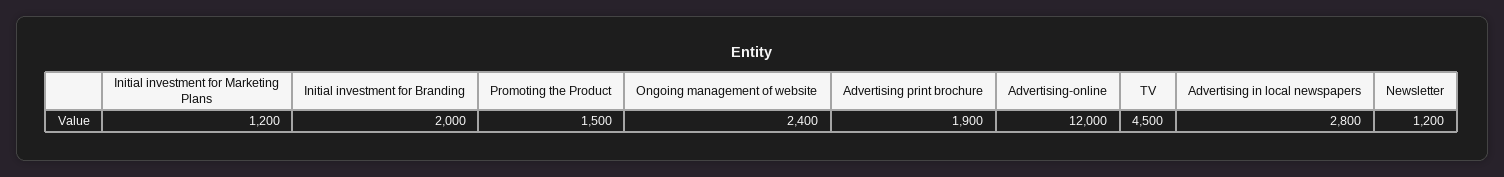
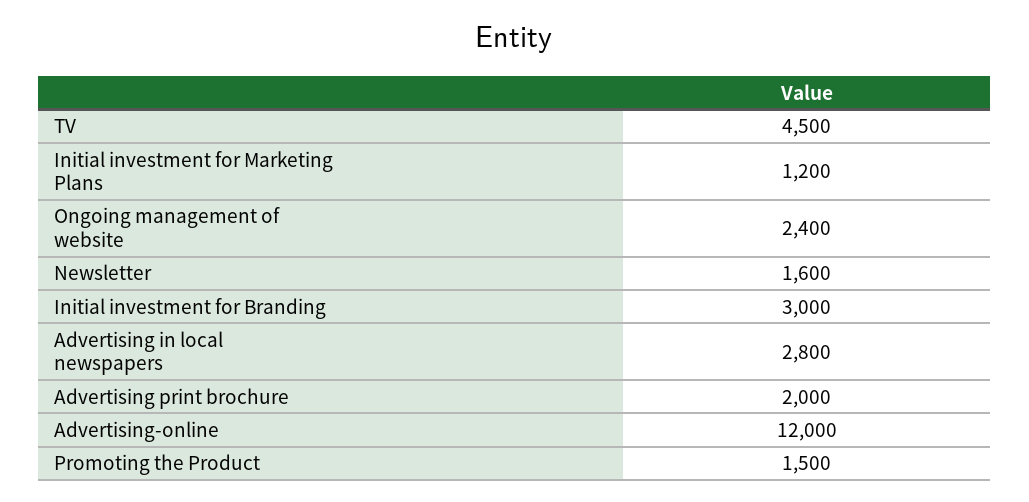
  {
    "Initial investment for Marketing Plans": 1200,
-   "Initial investment for Branding": 2000,
+   "Initial investment for Branding": 3000,
    "Promoting the Product": 1500,
    "Ongoing management of website": 2400,
-   "Advertising print brochure": 1900,
+   "Advertising print brochure": 2000,
    "Advertising-online": 12000,
    "TV": 4500,
    "Advertising in local newspapers": 2800,
-   "Newsletter": 1200
+   "Newsletter": 1600
  }

